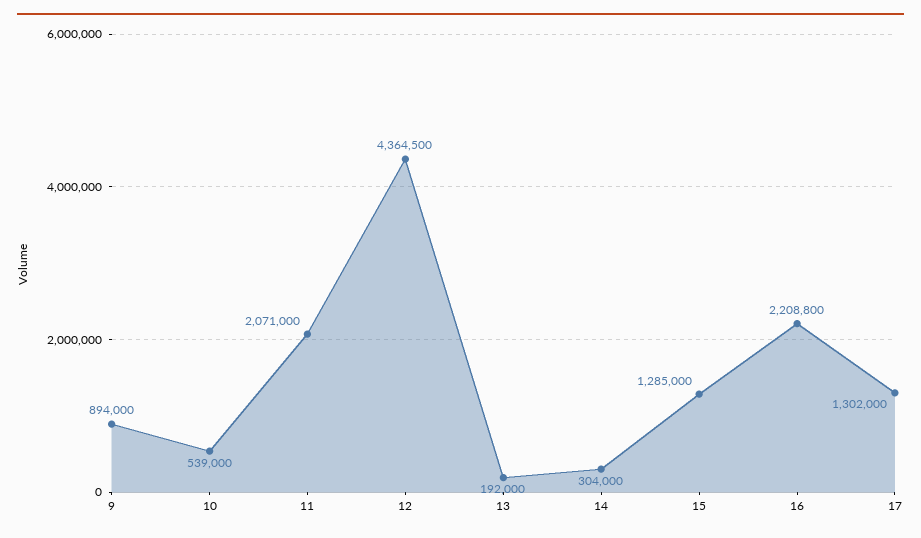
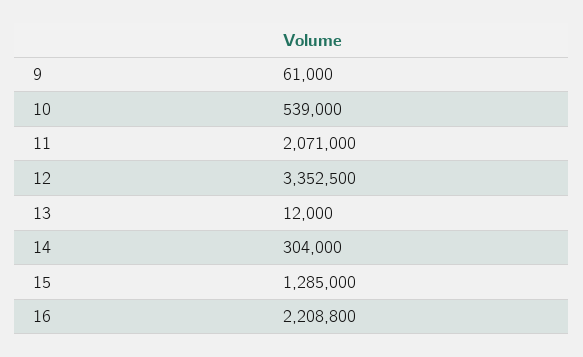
  {
-   "9": 894000,
+   "9": 61000,
    "10": 539000,
    "11": 2071000,
-   "12": 4364500,
+   "12": 3352500,
-   "13": 192000,
+   "13": 12000,
    "14": 304000,
    "15": 1285000,
-   "16": 2208800,
+   "16": 2208800
-   "17": 1302000
  }

